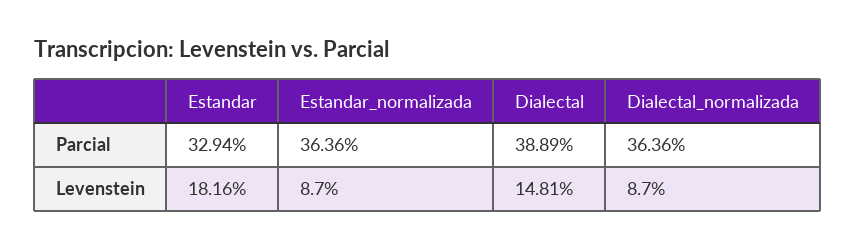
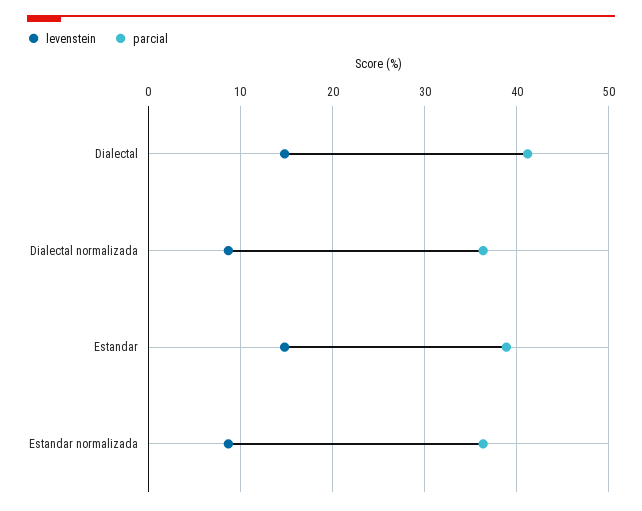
  {
    "Parcial": {
-     "Estandar": 32.94,
+     "Estandar": 39,
      "Estandar_normalizada": 36.36,
-     "Dialectal": 38.89,
+     "Dialectal": 41,
      "Dialectal_normalizada": 36.36
    },
    "Levenstein": {
-     "Estandar": 18.16,
+     "Estandar": 15,
      "Estandar_normalizada": 8.7,
      "Dialectal": 14.81,
      "Dialectal_normalizada": 8.7
    }
  }

